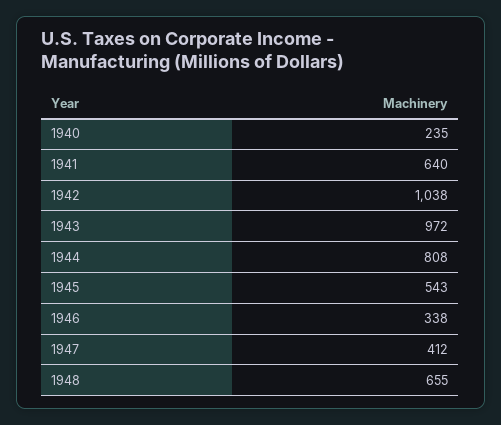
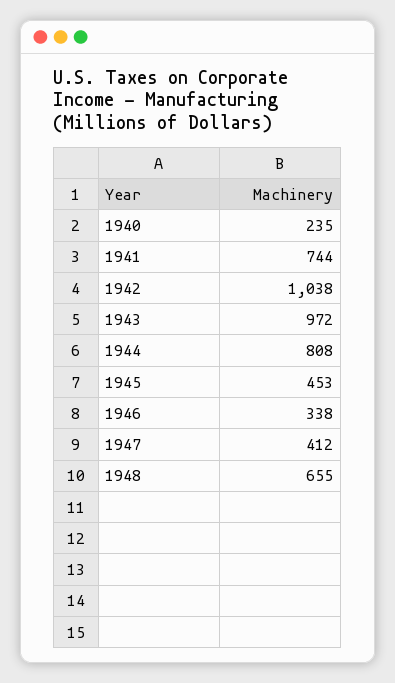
  {
    "1940": 235,
-   "1941": 640,
+   "1941": 744,
    "1942": 1038,
    "1943": 972,
    "1944": 808,
-   "1945": 543,
+   "1945": 453,
    "1946": 338,
    "1947": 412,
    "1948": 655
  }

